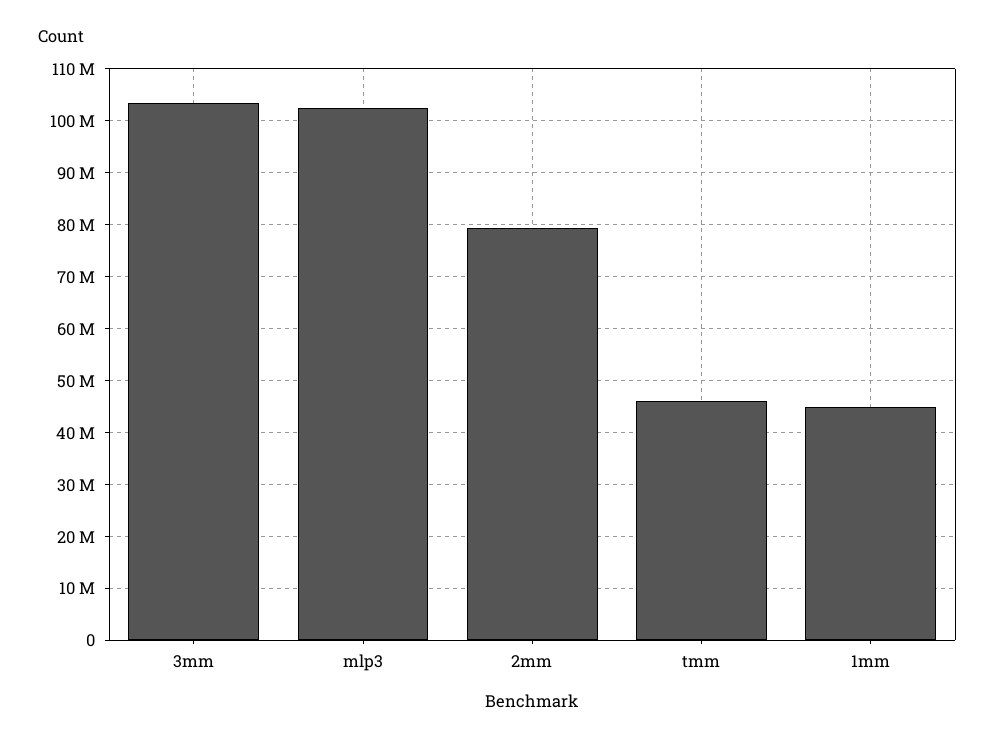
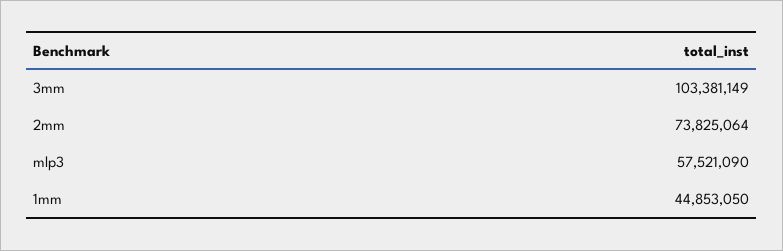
  {
    "3mm": 103381149,
-   "mlp3": 102000000,
+   "mlp3": 57521090,
-   "2mm": 80000000,
+   "2mm": 73825064,
-   "tmm": 46000000,
    "1mm": 44853050
  }

